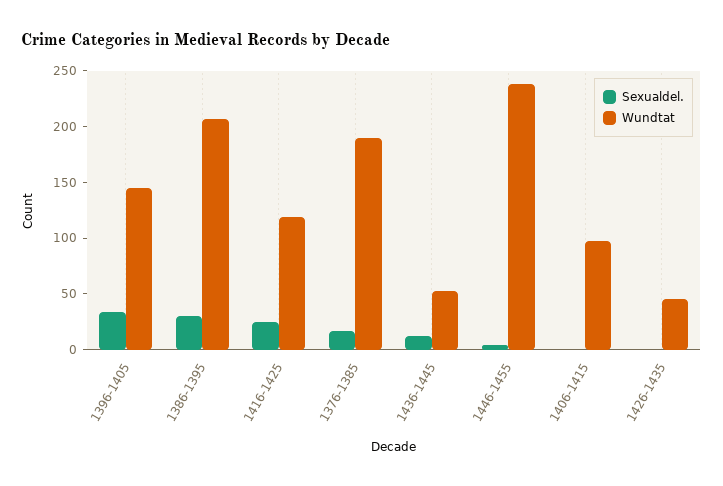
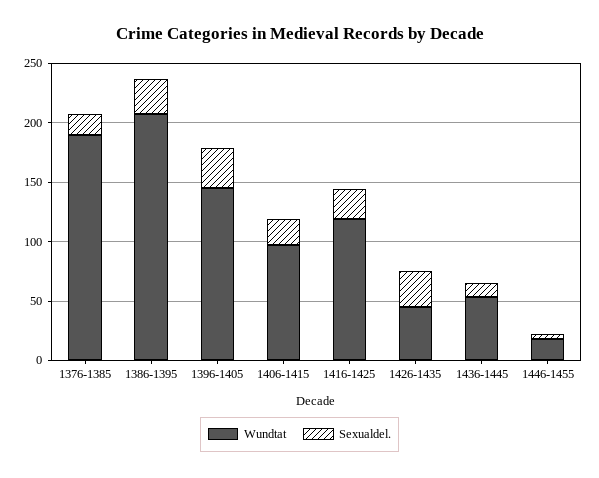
  {
    "Sexualdel.": {
      "1396-1405": 30,
      "1386-1395": 30,
      "1416-1425": 30,
      "1376-1385": 20,
      "1436-1445": 10,
      "1446-1455": 0,
-     "1406-1415": 0,
+     "1406-1415": 20,
-     "1426-1435": 0
+     "1426-1435": 30
    },
    "Wundtat": {
      "1396-1405": 150,
      "1386-1395": 210,
      "1416-1425": 120,
      "1376-1385": 190,
      "1436-1445": 50,
-     "1446-1455": 240,
+     "1446-1455": 20,
      "1406-1415": 100,
      "1426-1435": 50
    }
  }

